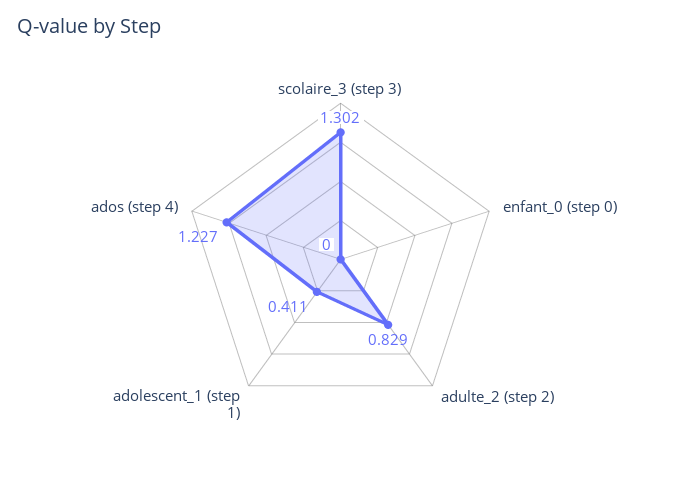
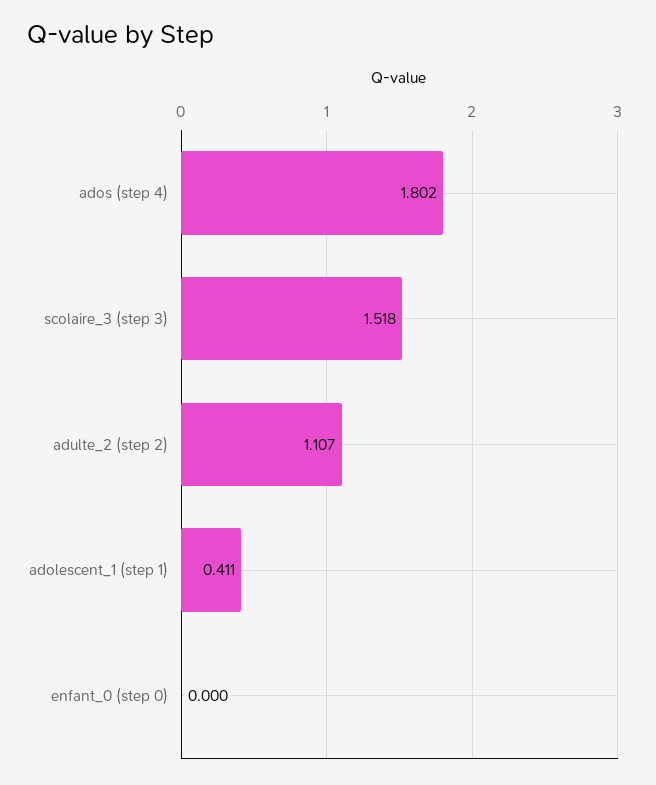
  {
-   "scolaire_3 (step 3)": 1.302,
+   "scolaire_3 (step 3)": 1.518,
    "enfant_0 (step 0)": 0,
-   "adulte_2 (step 2)": 0.829,
+   "adulte_2 (step 2)": 1.107,
    "adolescent_1 (step 1)": 0.411,
-   "ados (step 4)": 1.227
+   "ados (step 4)": 1.802
  }

